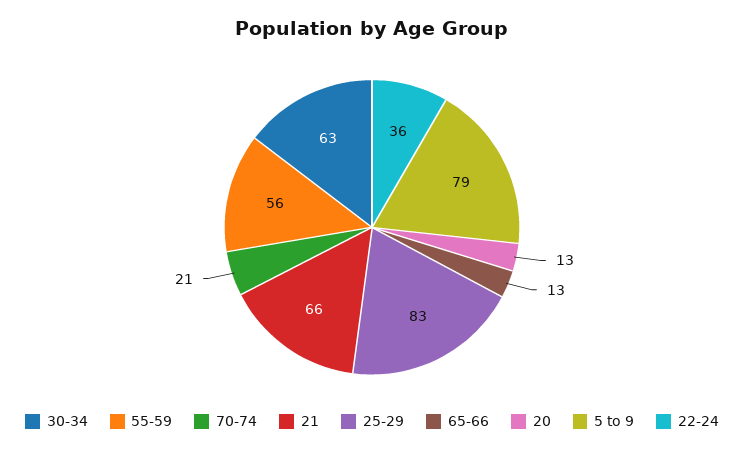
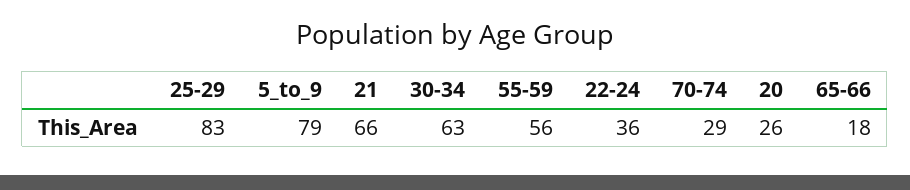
  {
    "30-34": 63,
    "55-59": 56,
-   "70-74": 21,
+   "70-74": 29,
    "21": 66,
    "25-29": 83,
-   "65-66": 13,
+   "65-66": 18,
-   "20": 13,
+   "20": 26,
    "5 to 9": 79,
    "22-24": 36
  }

